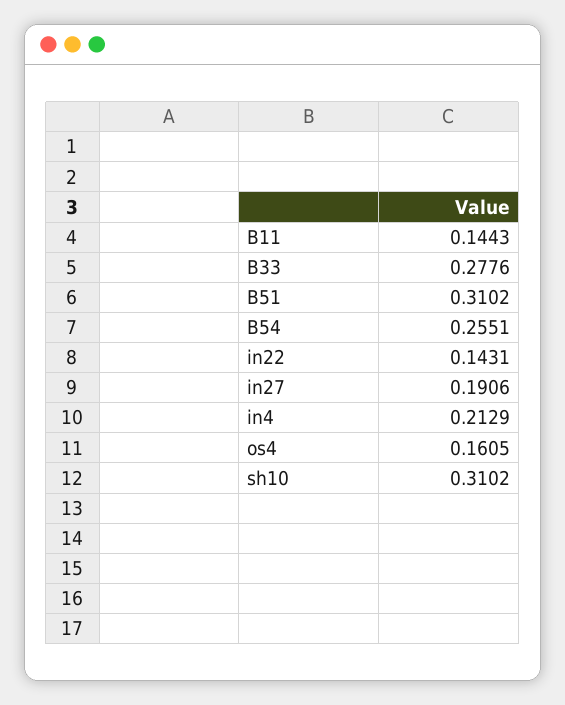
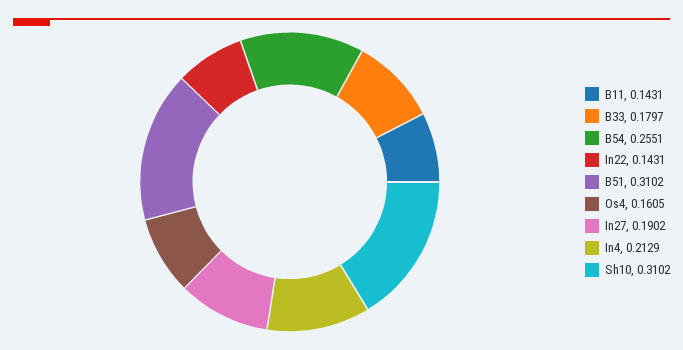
  {
-   "B11": 0.1443,
+   "B11": 0.1431,
-   "B33": 0.2776,
+   "B33": 0.1797,
    "B51": 0.3102,
    "B54": 0.2551,
    "in22": 0.1431,
-   "in27": 0.1906,
+   "in27": 0.1902,
    "in4": 0.2129,
    "os4": 0.1605,
    "sh10": 0.3102
  }

